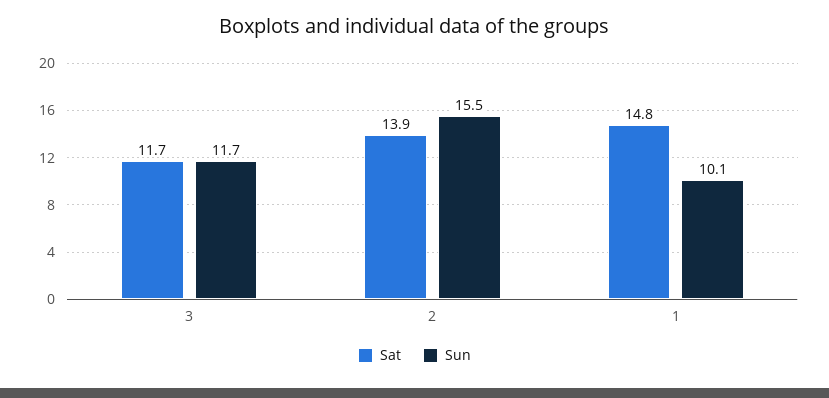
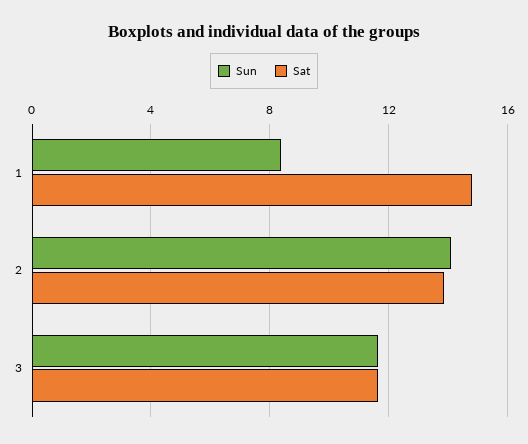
  {
    "Sat": {
      "3": 11.7,
      "2": 13.9,
      "1": 14.8
    },
    "Sun": {
      "3": 11.7,
-     "2": 15.5,
+     "2": 14,
-     "1": 10.1
+     "1": 8.5
    }
  }

